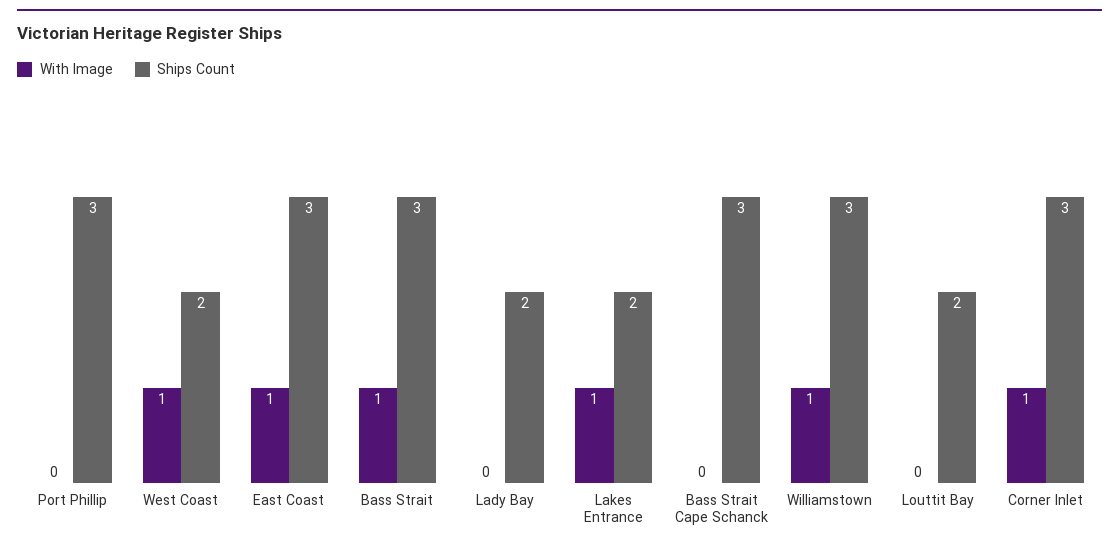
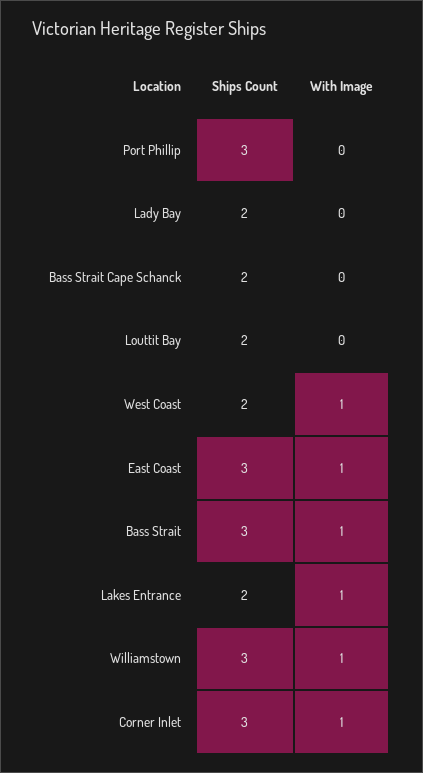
  {
    "With Image": {
      "Port Phillip": 0,
      "West Coast": 1,
      "East Coast": 1,
      "Bass Strait": 1,
      "Lady Bay": 0,
      "Lakes Entrance": 1,
      "Bass Strait Cape Schanck": 0,
      "Williamstown": 1,
      "Louttit Bay": 0,
      "Corner Inlet": 1
    },
    "Ships Count": {
      "Port Phillip": 3,
      "West Coast": 2,
      "East Coast": 3,
      "Bass Strait": 3,
      "Lady Bay": 2,
      "Lakes Entrance": 2,
-     "Bass Strait Cape Schanck": 3,
+     "Bass Strait Cape Schanck": 2,
      "Williamstown": 3,
      "Louttit Bay": 2,
      "Corner Inlet": 3
    }
  }

